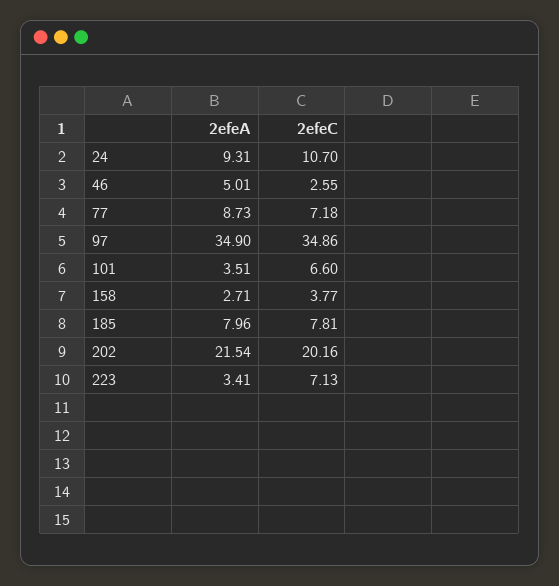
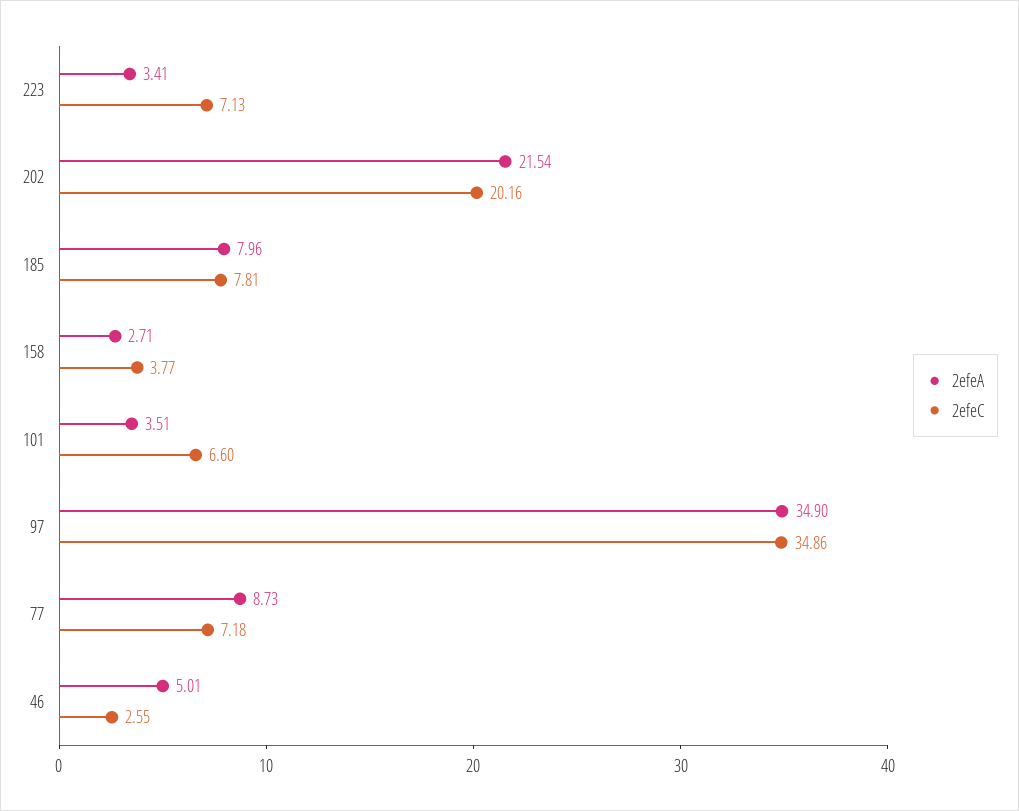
  {
    "2efeA": {
-     "24": 9.31,
      "46": 5.01,
      "77": 8.73,
      "97": 34.9,
      "101": 3.51,
      "158": 2.71,
      "185": 7.96,
      "202": 21.54,
      "223": 3.41
    },
    "2efeC": {
-     "24": 10.7,
      "46": 2.55,
      "77": 7.18,
      "97": 34.86,
      "101": 6.6,
      "158": 3.77,
      "185": 7.81,
      "202": 20.16,
      "223": 7.13
    }
  }

